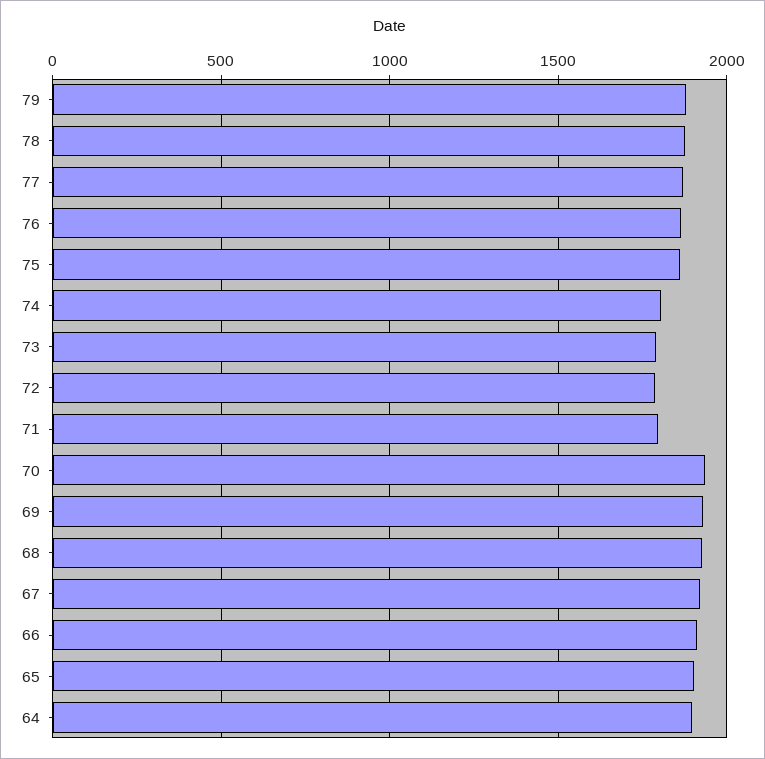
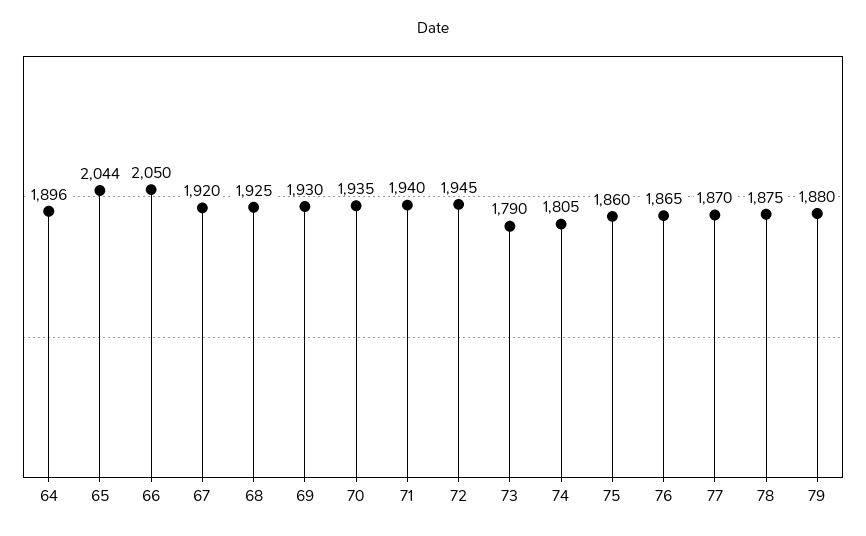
  {
    "79": 1880,
    "78": 1875,
    "77": 1870,
    "76": 1865,
    "75": 1860,
    "74": 1805,
    "73": 1790,
-   "72": 1800,
+   "72": 1945,
-   "71": 1800,
+   "71": 1940,
    "70": 1935,
    "69": 1930,
    "68": 1925,
    "67": 1920,
-   "66": 1900,
+   "66": 2050,
-   "65": 1900,
+   "65": 2044,
    "64": 1896
  }

